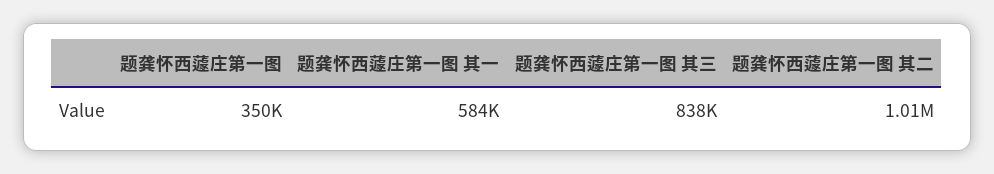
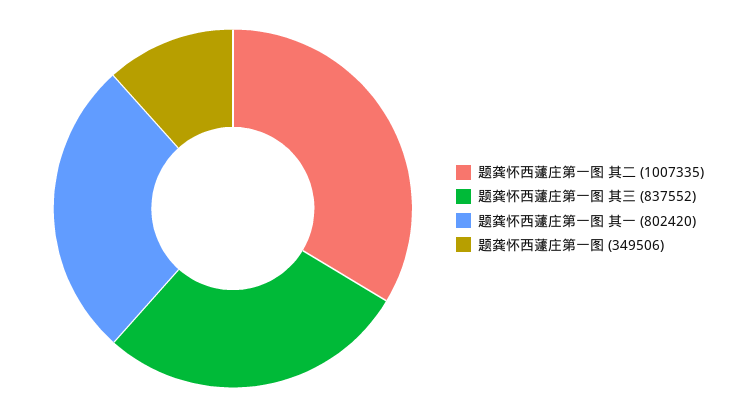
  {
    "题龚怀西蘧庄第一图": 349506,
-   "题龚怀西蘧庄第一图 其一": 584000,
+   "题龚怀西蘧庄第一图 其一": 802420,
    "题龚怀西蘧庄第一图 其三": 837552,
    "题龚怀西蘧庄第一图 其二": 1007335
  }

